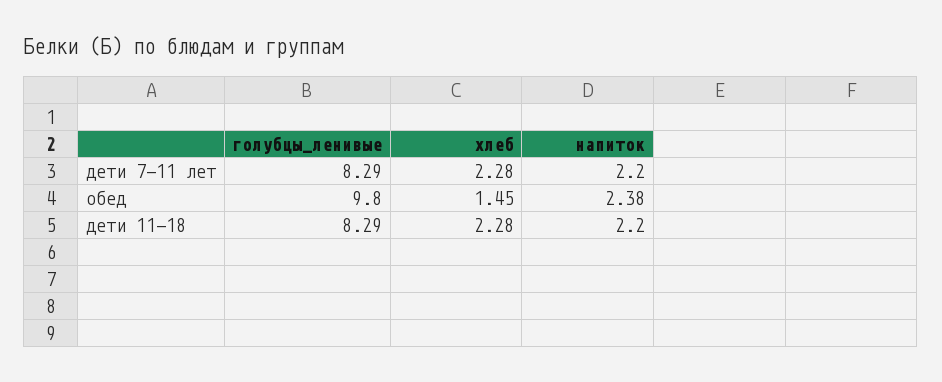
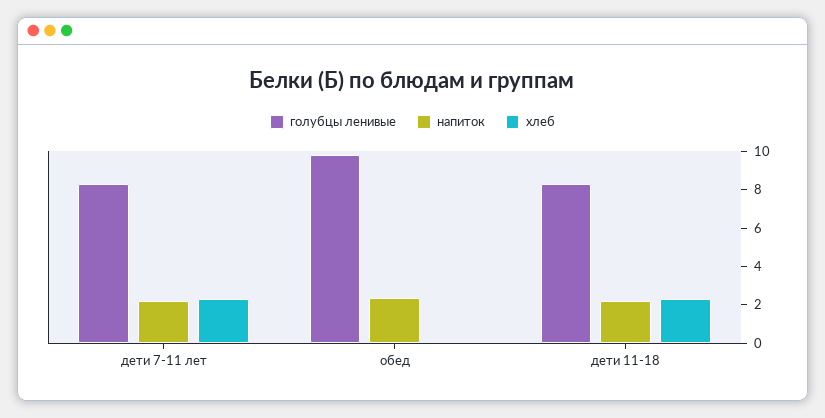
  {
    "голубцы_ленивые": {
      "дети 7-11 лет": 8.29,
      "обед": 9.8,
      "дети 11-18": 8.29
    },
    "хлеб": {
      "дети 7-11 лет": 2.28,
-     "обед": 1.45,
+     "обед": 0,
      "дети 11-18": 2.28
    },
    "напиток": {
      "дети 7-11 лет": 2.2,
      "обед": 2.38,
      "дети 11-18": 2.2
    }
  }

